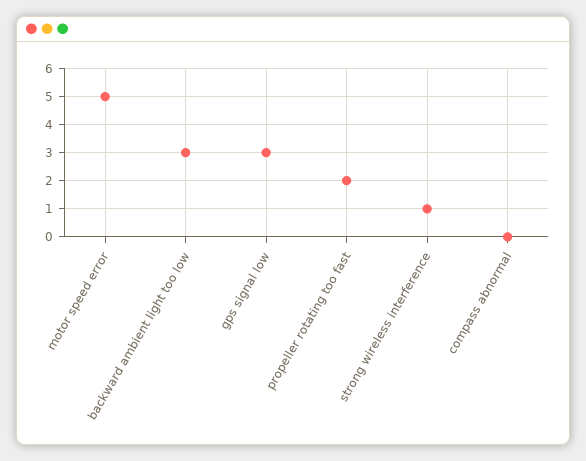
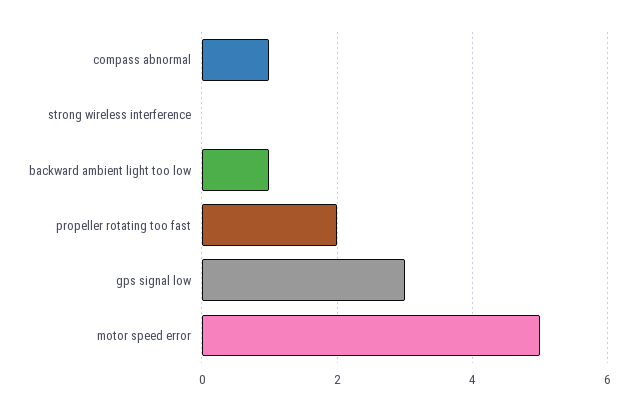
  {
    "motor speed error": 5,
-   "backward ambient light too low": 3,
+   "backward ambient light too low": 1,
    "gps signal low": 3,
    "propeller rotating too fast": 2,
-   "strong wireless interference": 1,
+   "strong wireless interference": 0,
-   "compass abnormal": 0
+   "compass abnormal": 1
  }

